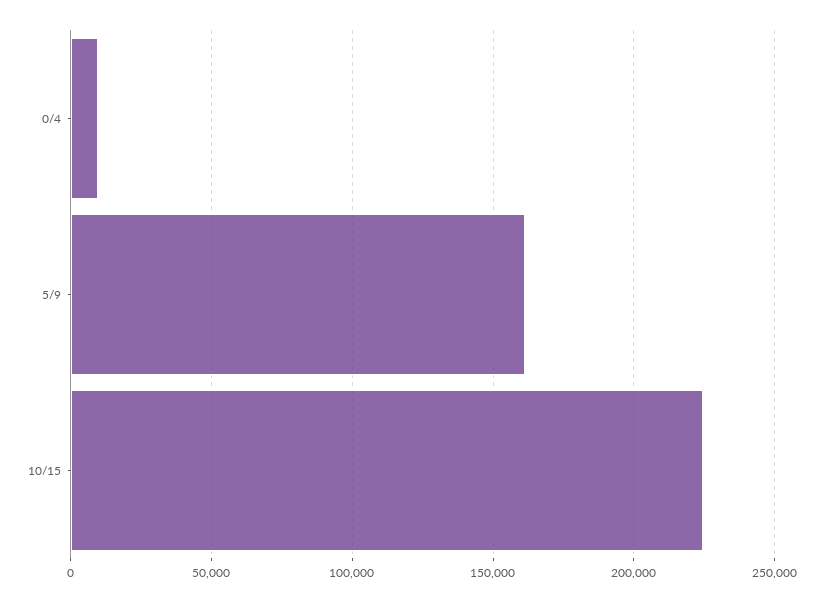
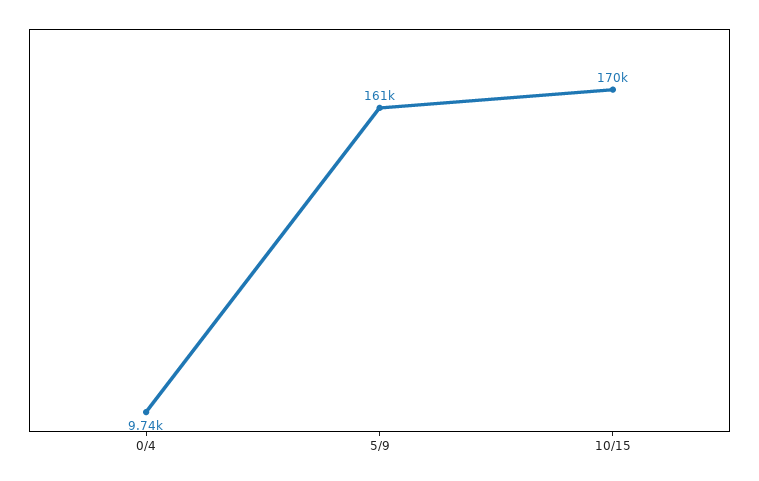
  {
    "0/4": 9740,
    "5/9": 161000,
-   "10/15": 225000
+   "10/15": 170000
  }

